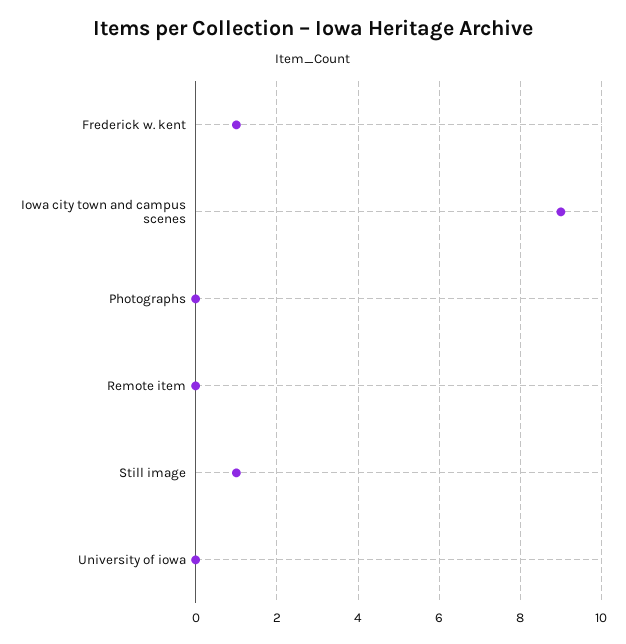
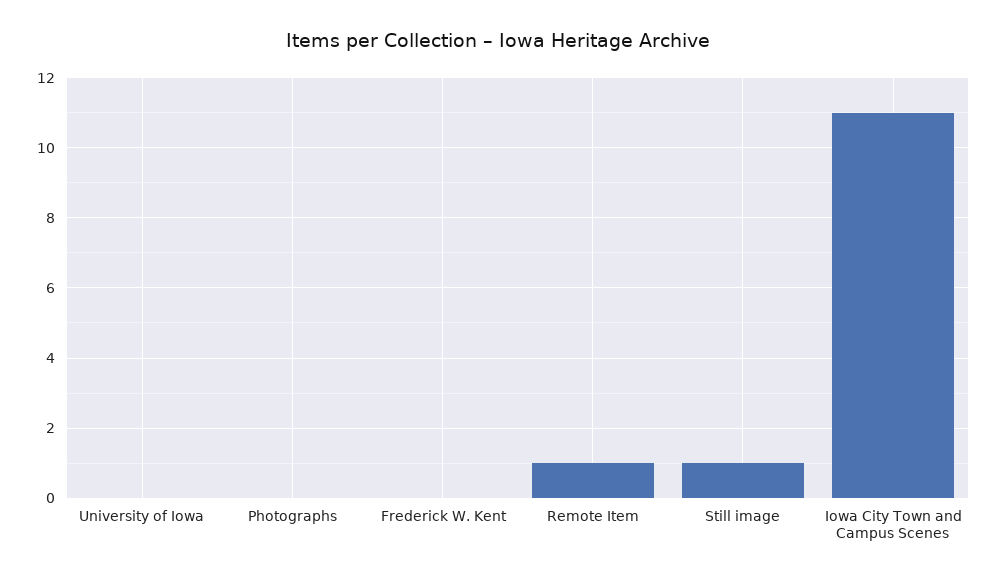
  {
-   "Frederick w. kent": 1,
+   "Frederick w. kent": 0,
-   "Iowa city town and campus scenes": 9,
+   "Iowa city town and campus scenes": 11,
    "Photographs": 0,
-   "Remote item": 0,
+   "Remote item": 1,
    "Still image": 1,
    "University of iowa": 0
  }

